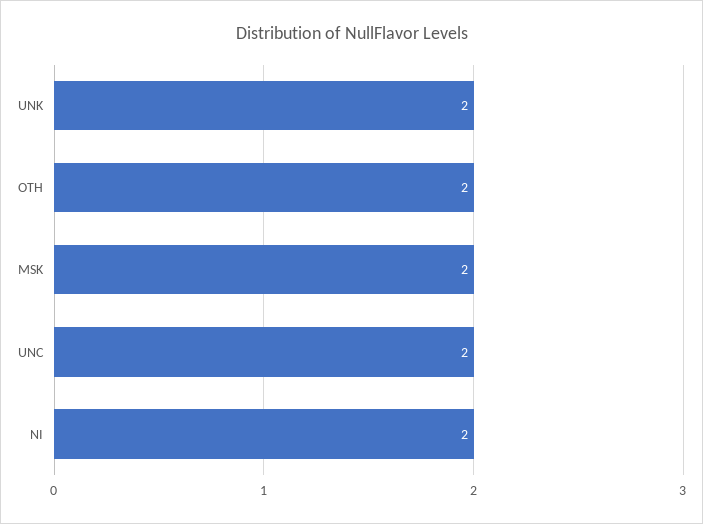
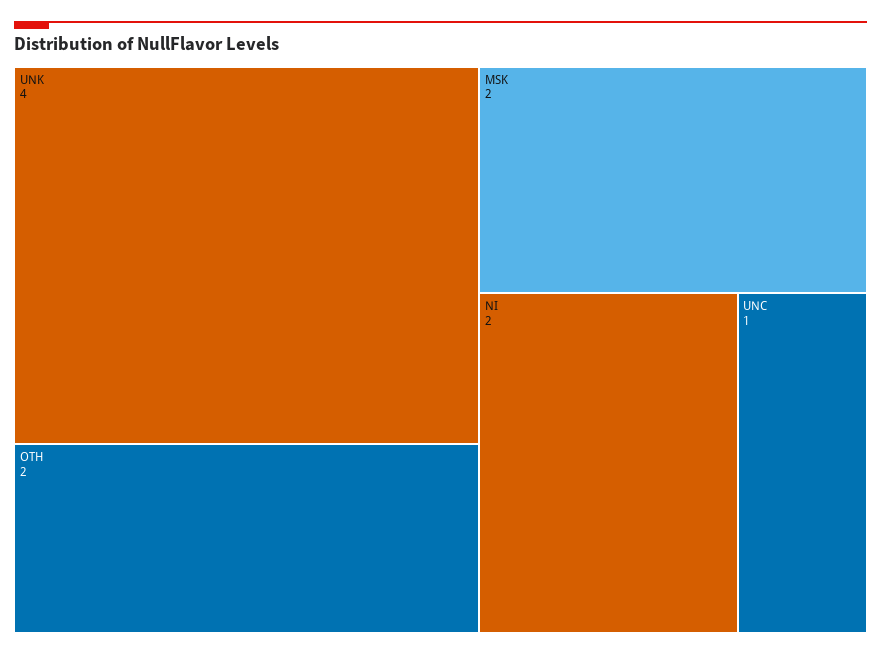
  {
-   "UNK": 2,
+   "UNK": 4,
    "OTH": 2,
    "MSK": 2,
-   "UNC": 2,
+   "UNC": 1,
    "NI": 2
  }

